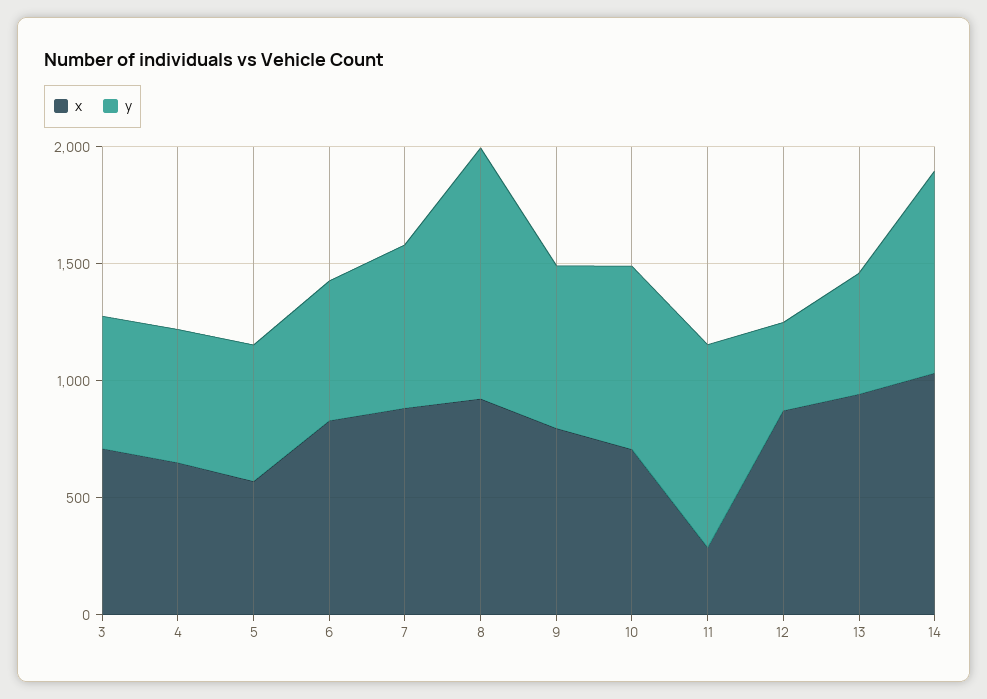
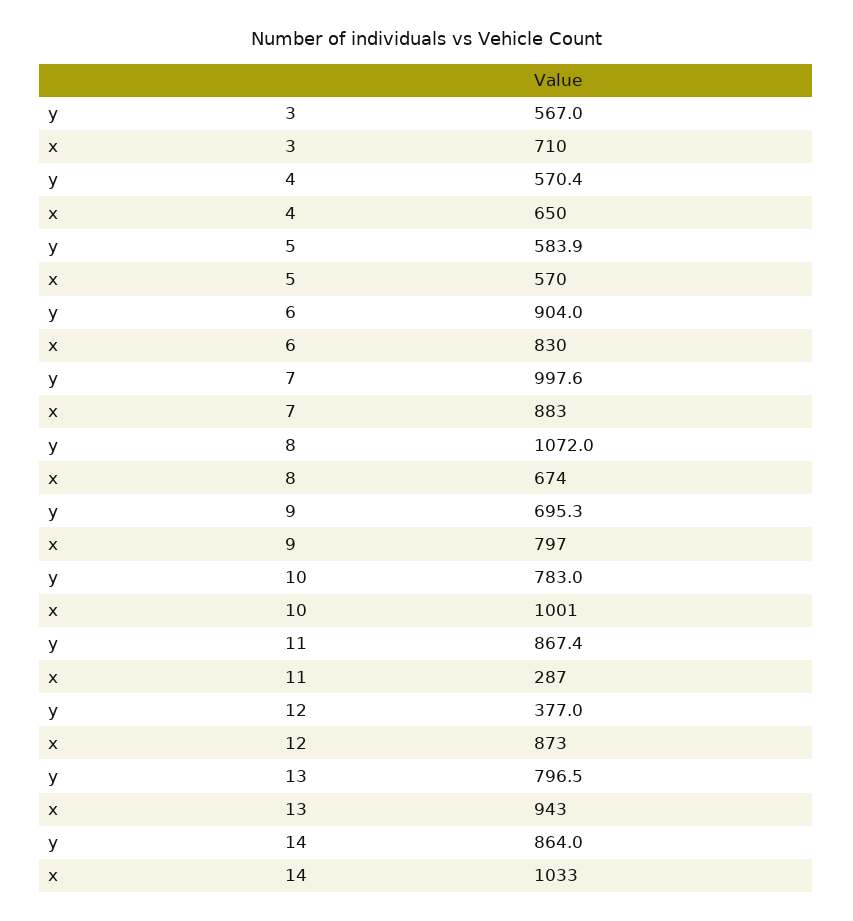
  {
    "x": {
      "3": 710,
      "4": 650,
      "5": 570,
      "6": 830,
      "7": 883,
-     "8": 900,
+     "8": 674,
      "9": 797,
-     "10": 700,
+     "10": 1001,
      "11": 287,
      "12": 873,
      "13": 943,
      "14": 1033
    },
    "y": {
      "3": 567,
      "4": 570.4,
      "5": 583.9,
-     "6": 600,
+     "6": 904,
-     "7": 700,
+     "7": 997.6,
      "8": 1072,
      "9": 695.3,
      "10": 783,
      "11": 867.4,
      "12": 377,
-     "13": 500,
+     "13": 796.5,
      "14": 864
    }
  }

